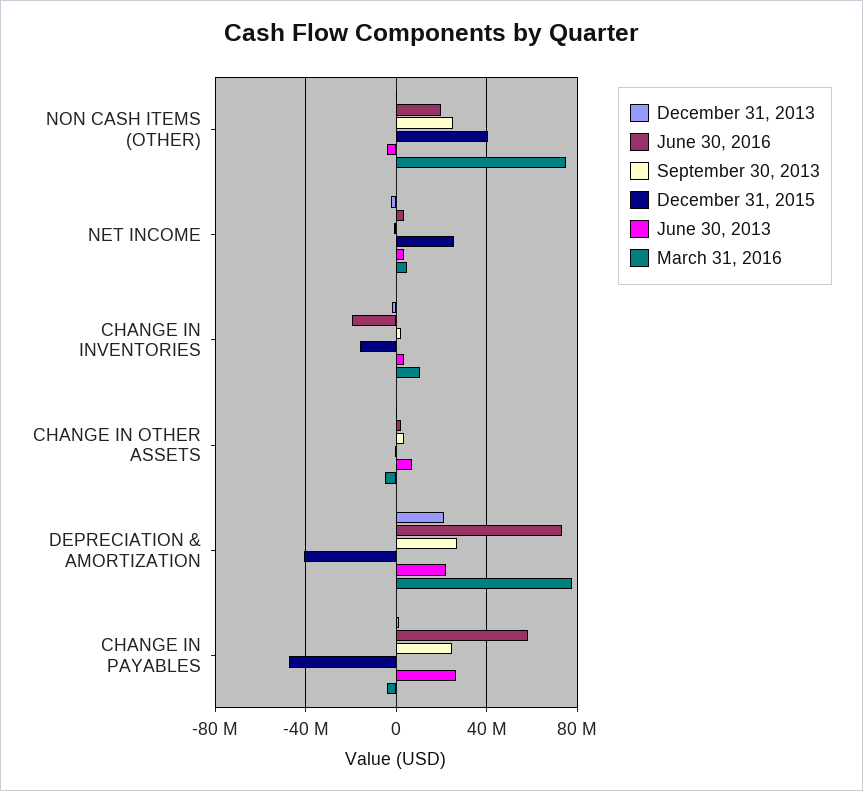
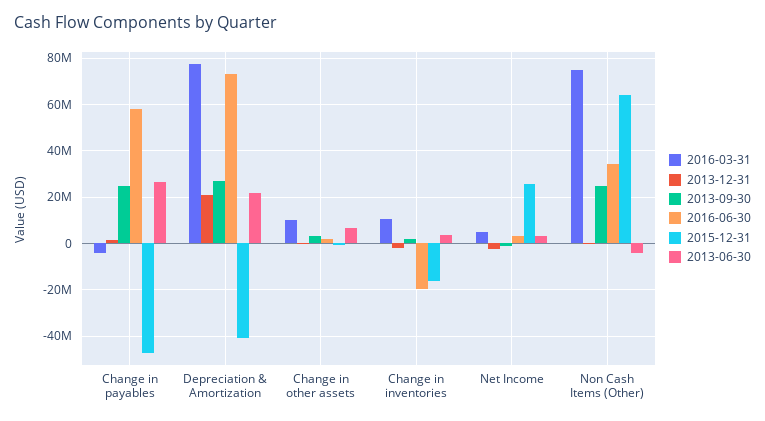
  {
    "December 31, 2013": {
      "NON CASH ITEMS (OTHER)": 0,
      "NET INCOME": 0,
      "CHANGE IN INVENTORIES": 0,
      "CHANGE IN OTHER ASSETS": 0,
      "DEPRECIATION & AMORTIZATION": 20000000,
      "CHANGE IN PAYABLES": 0
    },
    "June 30, 2016": {
-     "NON CASH ITEMS (OTHER)": 20000000,
+     "NON CASH ITEMS (OTHER)": 35000000,
      "NET INCOME": 5000000,
      "CHANGE IN INVENTORIES": -20000000,
      "CHANGE IN OTHER ASSETS": 0,
      "DEPRECIATION & AMORTIZATION": 75000000,
      "CHANGE IN PAYABLES": 60000000
    },
    "September 30, 2013": {
      "NON CASH ITEMS (OTHER)": 25000000,
      "NET INCOME": 0,
      "CHANGE IN INVENTORIES": 0,
      "CHANGE IN OTHER ASSETS": 5000000,
      "DEPRECIATION & AMORTIZATION": 25000000,
      "CHANGE IN PAYABLES": 25000000
    },
    "December 31, 2015": {
-     "NON CASH ITEMS (OTHER)": 40000000,
+     "NON CASH ITEMS (OTHER)": 65000000,
      "NET INCOME": 25000000,
      "CHANGE IN INVENTORIES": -15000000,
      "CHANGE IN OTHER ASSETS": 0,
      "DEPRECIATION & AMORTIZATION": -40000000,
      "CHANGE IN PAYABLES": -50000000
    },
    "June 30, 2013": {
      "NON CASH ITEMS (OTHER)": -5000000,
      "NET INCOME": 5000000,
      "CHANGE IN INVENTORIES": 5000000,
      "CHANGE IN OTHER ASSETS": 5000000,
      "DEPRECIATION & AMORTIZATION": 20000000,
      "CHANGE IN PAYABLES": 25000000
    },
    "March 31, 2016": {
      "NON CASH ITEMS (OTHER)": 75000000,
      "NET INCOME": 5000000,
      "CHANGE IN INVENTORIES": 10000000,
-     "CHANGE IN OTHER ASSETS": -5000000,
+     "CHANGE IN OTHER ASSETS": 10000000,
      "DEPRECIATION & AMORTIZATION": 80000000,
      "CHANGE IN PAYABLES": -5000000
    }
  }

